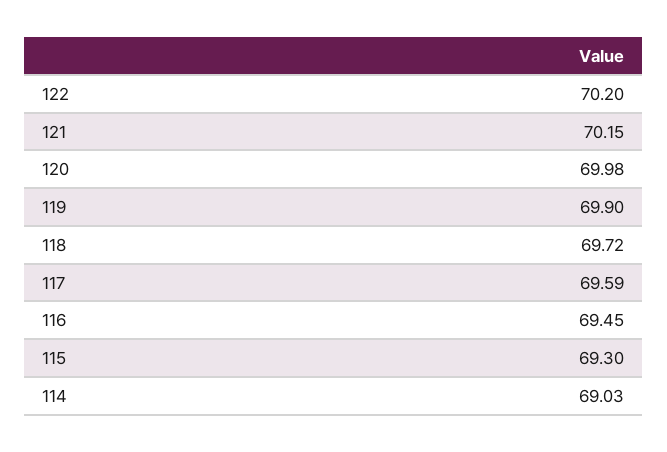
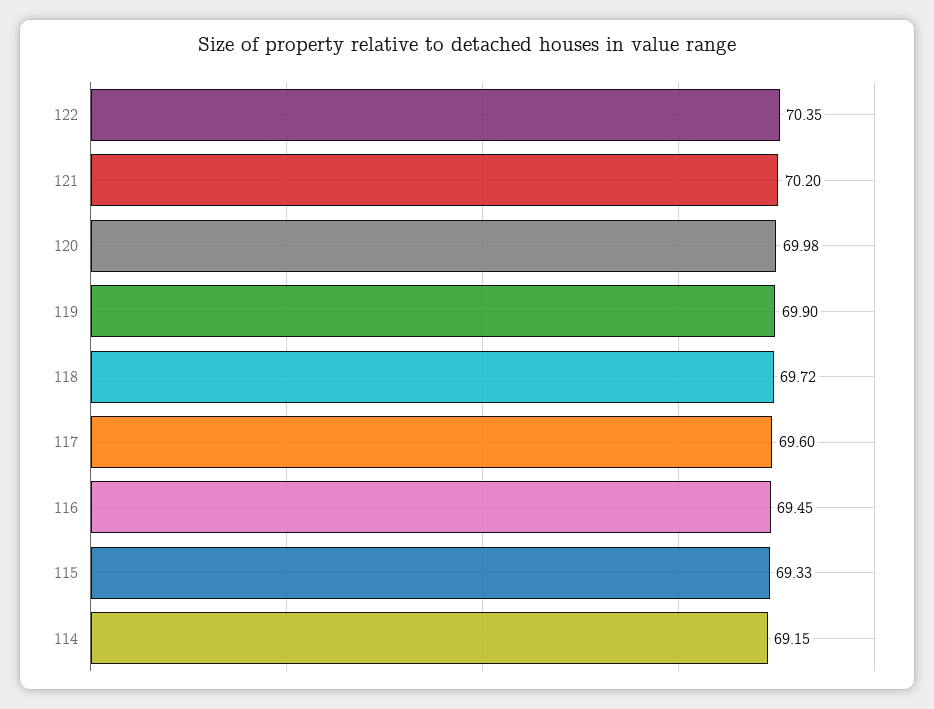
  {
-   "122": 70.2,
+   "122": 70.35,
-   "121": 70.15,
+   "121": 70.2,
    "120": 69.98,
    "119": 69.9,
    "118": 69.72,
-   "117": 69.59,
+   "117": 69.6,
    "116": 69.45,
-   "115": 69.3,
+   "115": 69.33,
-   "114": 69.03
+   "114": 69.15
  }

